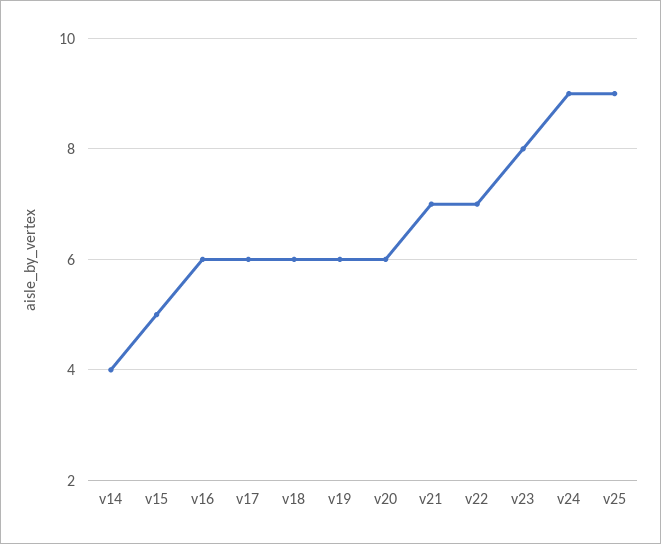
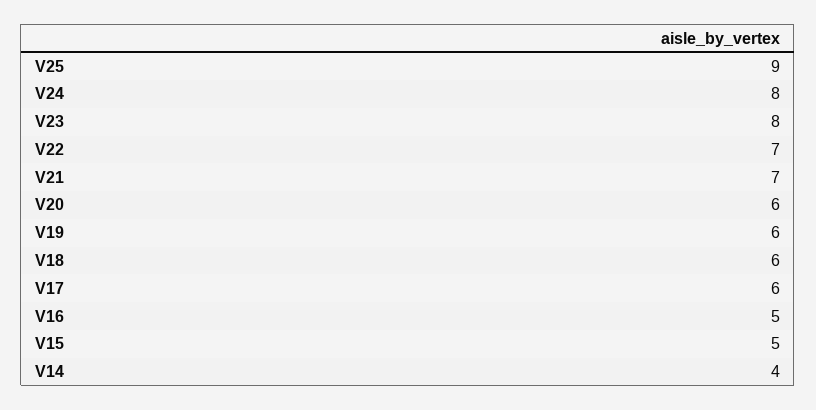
  {
    "v14": 4,
    "v15": 5,
-   "v16": 6,
+   "v16": 5,
    "v17": 6,
    "v18": 6,
    "v19": 6,
    "v20": 6,
    "v21": 7,
    "v22": 7,
    "v23": 8,
-   "v24": 9,
+   "v24": 8,
    "v25": 9
  }

